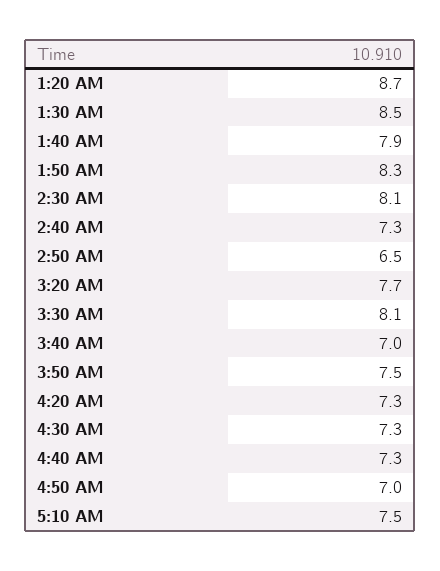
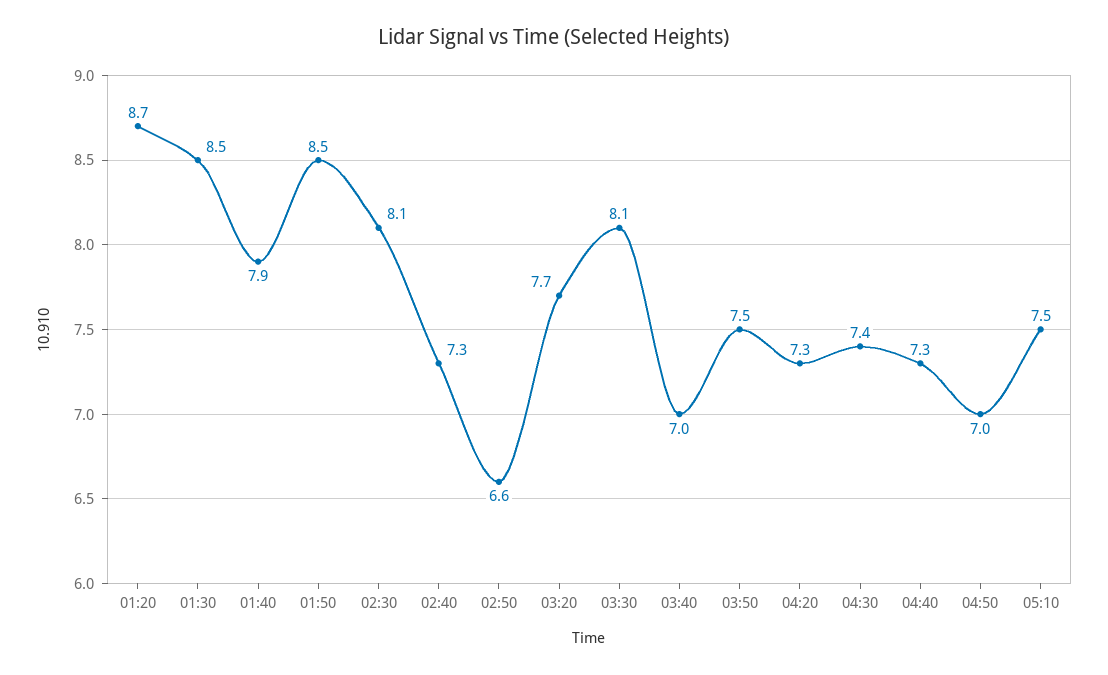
  {
    "1:20 AM": 8.7,
    "1:30 AM": 8.5,
    "1:40 AM": 7.9,
-   "1:50 AM": 8.3,
+   "1:50 AM": 8.5,
    "2:30 AM": 8.1,
    "2:40 AM": 7.3,
-   "2:50 AM": 6.5,
+   "2:50 AM": 6.6,
    "3:20 AM": 7.7,
    "3:30 AM": 8.1,
    "3:40 AM": 7,
    "3:50 AM": 7.5,
    "4:20 AM": 7.3,
-   "4:30 AM": 7.3,
+   "4:30 AM": 7.4,
    "4:40 AM": 7.3,
    "4:50 AM": 7,
    "5:10 AM": 7.5
  }

